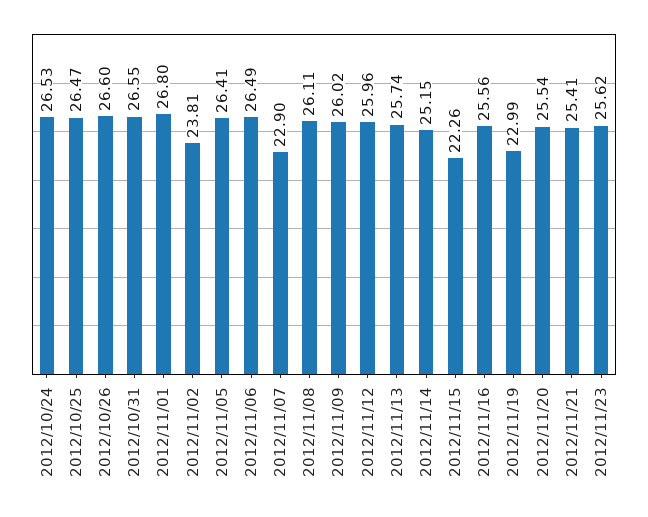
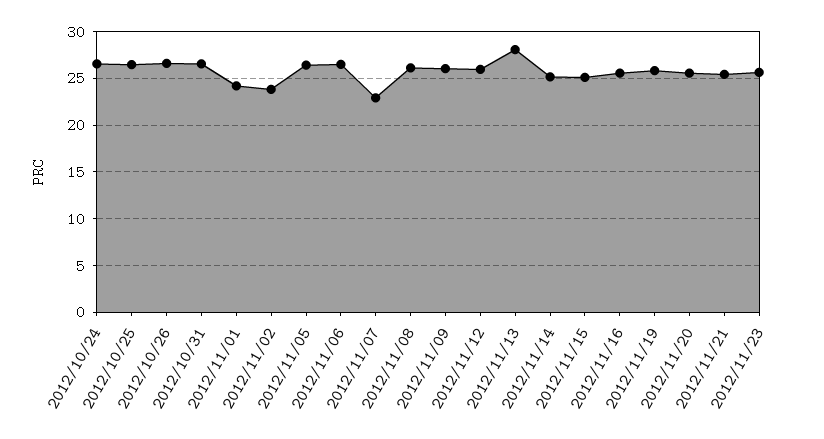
  {
    "2012/10/24": 26.53,
    "2012/10/25": 26.47,
    "2012/10/26": 26.6,
    "2012/10/31": 26.55,
-   "2012/11/01": 26.8,
+   "2012/11/01": 24,
    "2012/11/02": 23.81,
    "2012/11/05": 26.41,
    "2012/11/06": 26.49,
    "2012/11/07": 22.9,
    "2012/11/08": 26.11,
    "2012/11/09": 26.02,
    "2012/11/12": 25.96,
-   "2012/11/13": 25.74,
+   "2012/11/13": 28,
    "2012/11/14": 25.15,
-   "2012/11/15": 22.26,
+   "2012/11/15": 25,
    "2012/11/16": 25.56,
-   "2012/11/19": 22.99,
+   "2012/11/19": 26,
    "2012/11/20": 25.54,
    "2012/11/21": 25.41,
    "2012/11/23": 25.62
  }

